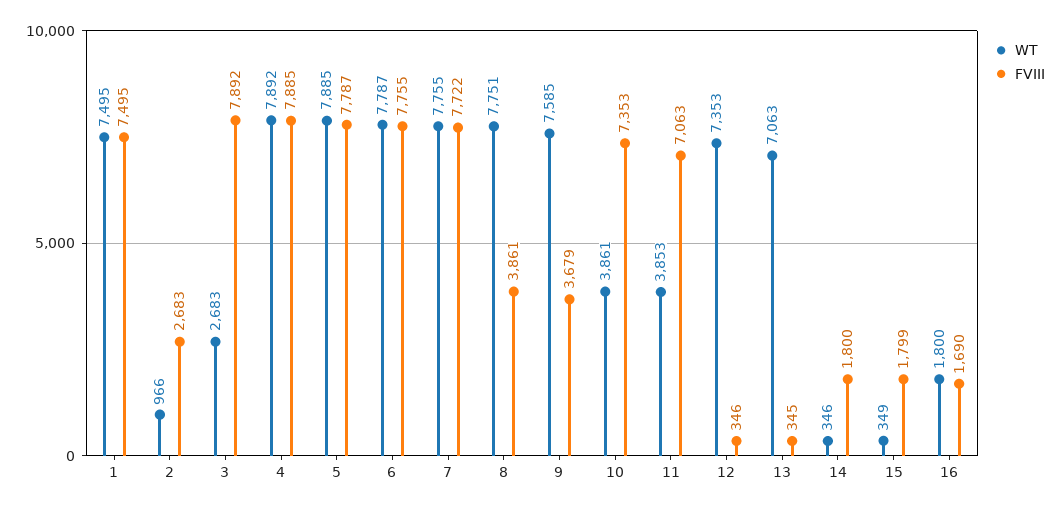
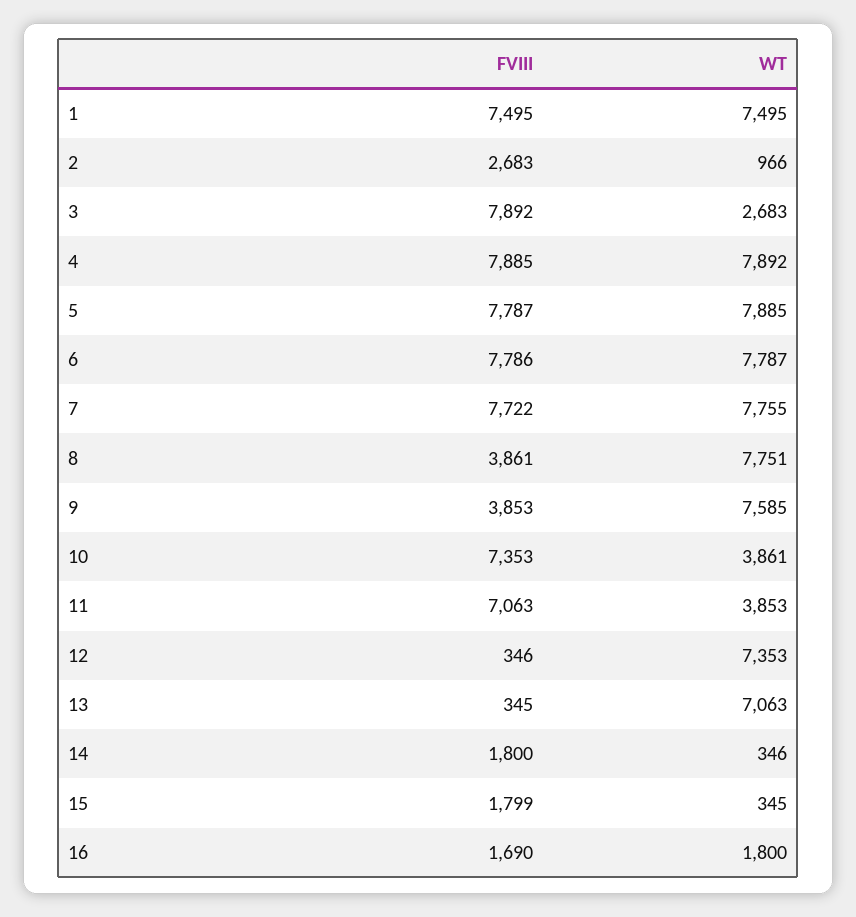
  {
    "WT": {
      "1": 7495,
      "2": 966,
      "3": 2683,
      "4": 7892,
      "5": 7885,
      "6": 7787,
      "7": 7755,
      "8": 7751,
      "9": 7585,
      "10": 3861,
      "11": 3853,
      "12": 7353,
      "13": 7063,
      "14": 346,
-     "15": 349,
+     "15": 345,
      "16": 1800
    },
    "FVIII": {
      "1": 7495,
      "2": 2683,
      "3": 7892,
      "4": 7885,
      "5": 7787,
-     "6": 7755,
+     "6": 7786,
      "7": 7722,
      "8": 3861,
-     "9": 3679,
+     "9": 3853,
      "10": 7353,
      "11": 7063,
      "12": 346,
      "13": 345,
      "14": 1800,
      "15": 1799,
      "16": 1690
    }
  }

